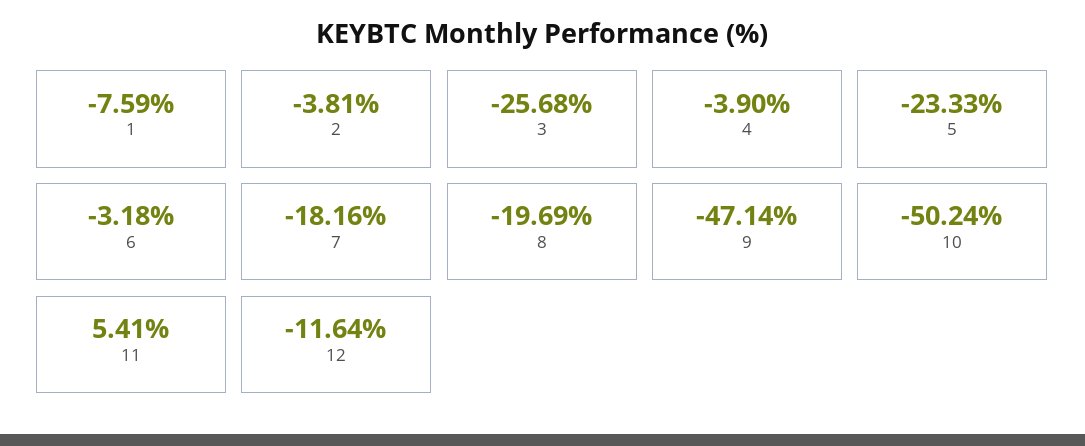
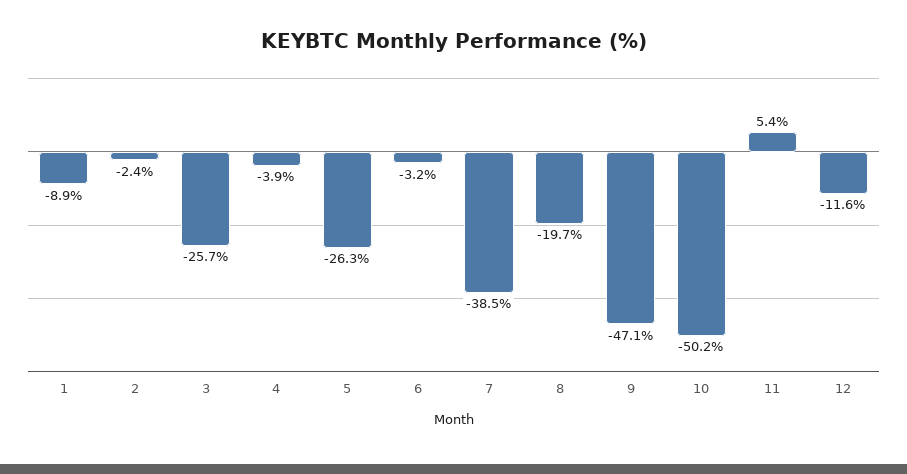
  {
-   "1": -7.59,
+   "1": -8.9,
-   "2": -3.81,
+   "2": -2.4,
    "3": -25.68,
    "4": -3.9,
-   "5": -23.33,
+   "5": -26.3,
    "6": -3.18,
-   "7": -18.16,
+   "7": -38.5,
    "8": -19.69,
    "9": -47.14,
    "10": -50.24,
    "11": 5.41,
    "12": -11.64
  }

